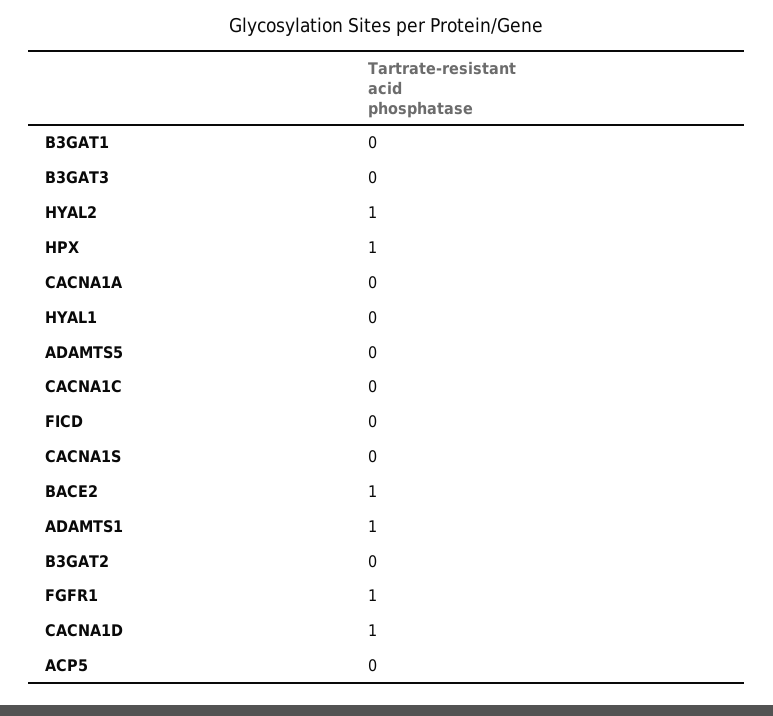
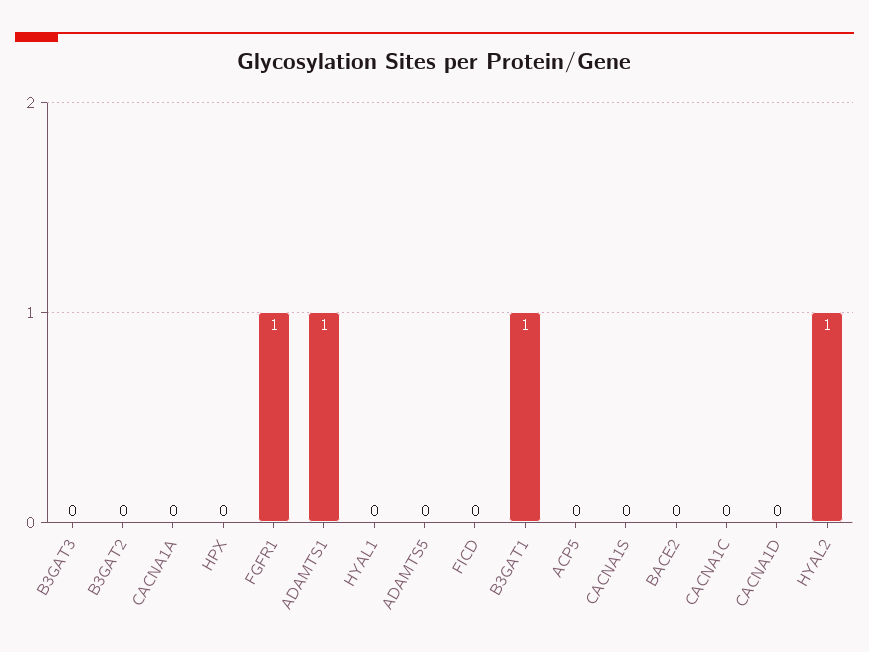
  {
-   "B3GAT1": 0,
+   "B3GAT1": 1,
    "B3GAT3": 0,
    "HYAL2": 1,
-   "HPX": 1,
+   "HPX": 0,
    "CACNA1A": 0,
    "HYAL1": 0,
    "ADAMTS5": 0,
    "CACNA1C": 0,
    "FICD": 0,
    "CACNA1S": 0,
-   "BACE2": 1,
+   "BACE2": 0,
    "ADAMTS1": 1,
    "B3GAT2": 0,
    "FGFR1": 1,
-   "CACNA1D": 1,
+   "CACNA1D": 0,
    "ACP5": 0
  }

